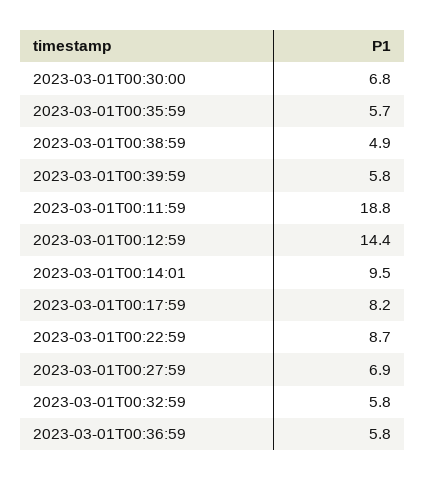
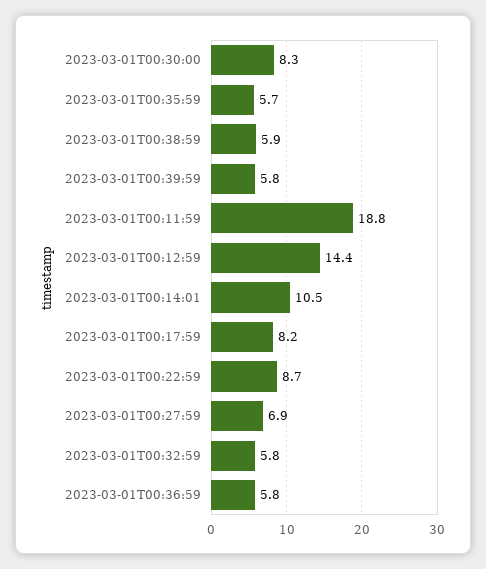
  {
-   "2023-03-01T00:30:00": 6.8,
+   "2023-03-01T00:30:00": 8.3,
    "2023-03-01T00:35:59": 5.7,
-   "2023-03-01T00:38:59": 4.9,
+   "2023-03-01T00:38:59": 5.9,
    "2023-03-01T00:39:59": 5.8,
    "2023-03-01T00:11:59": 18.8,
    "2023-03-01T00:12:59": 14.4,
-   "2023-03-01T00:14:01": 9.5,
+   "2023-03-01T00:14:01": 10.5,
    "2023-03-01T00:17:59": 8.2,
    "2023-03-01T00:22:59": 8.7,
    "2023-03-01T00:27:59": 6.9,
    "2023-03-01T00:32:59": 5.8,
    "2023-03-01T00:36:59": 5.8
  }

